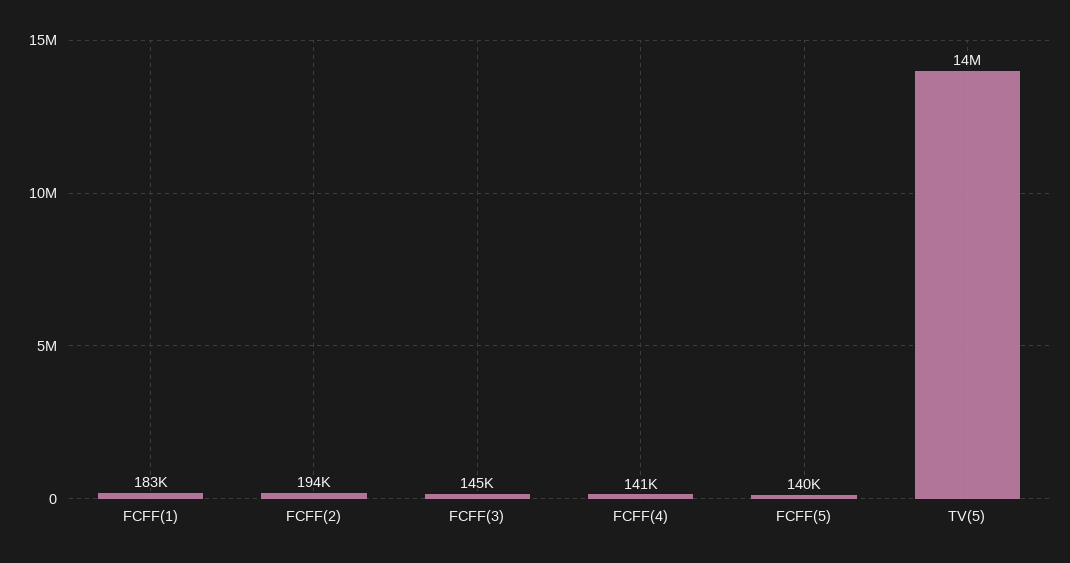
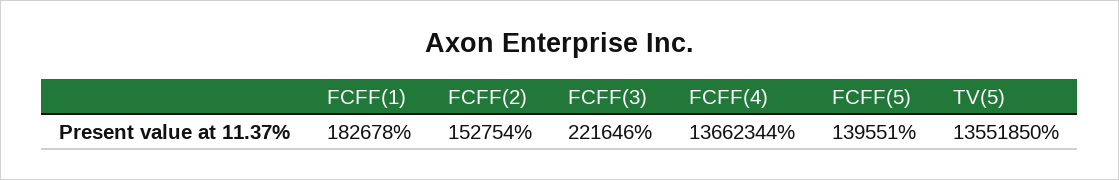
  {
    "FCFF(1)": 182678,
-   "FCFF(2)": 194000,
+   "FCFF(2)": 152754,
-   "FCFF(3)": 145000,
+   "FCFF(3)": 221646,
-   "FCFF(4)": 141000,
+   "FCFF(4)": 13662344,
    "FCFF(5)": 139551,
    "TV(5)": 13551850
  }

